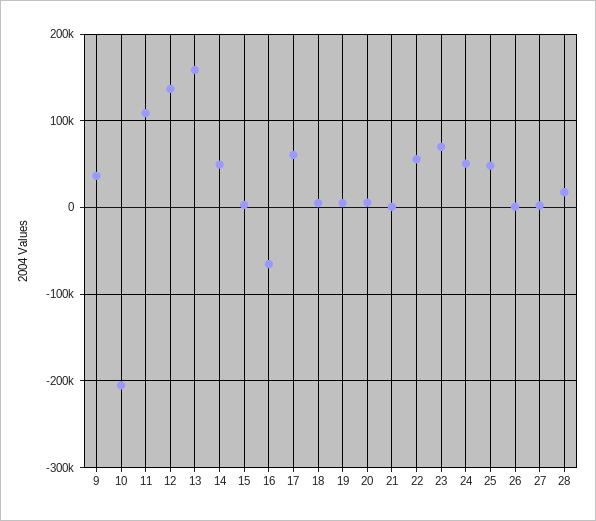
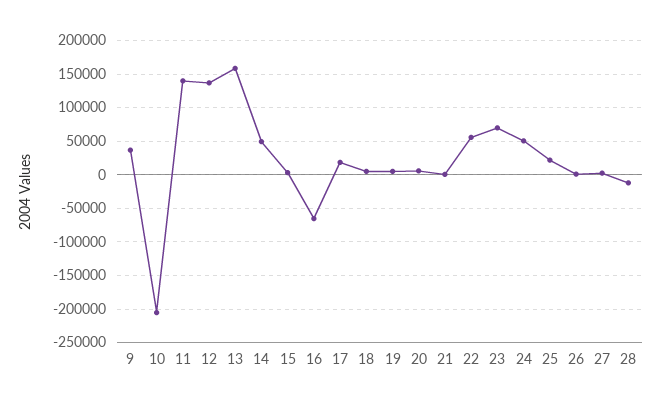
  {
    "9": 40000,
    "10": -210000,
-   "11": 110000,
+   "11": 140000,
    "12": 140000,
    "13": 160000,
    "14": 50000,
    "15": 0,
    "16": -70000,
-   "17": 60000,
+   "17": 20000,
    "18": 0,
    "19": 0,
    "20": 10000,
    "21": 0,
    "22": 60000,
    "23": 70000,
    "24": 50000,
-   "25": 50000,
+   "25": 20000,
    "26": 0,
    "27": 0,
-   "28": 20000
+   "28": -10000
  }

